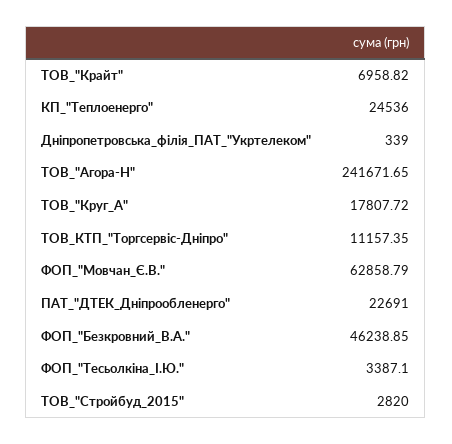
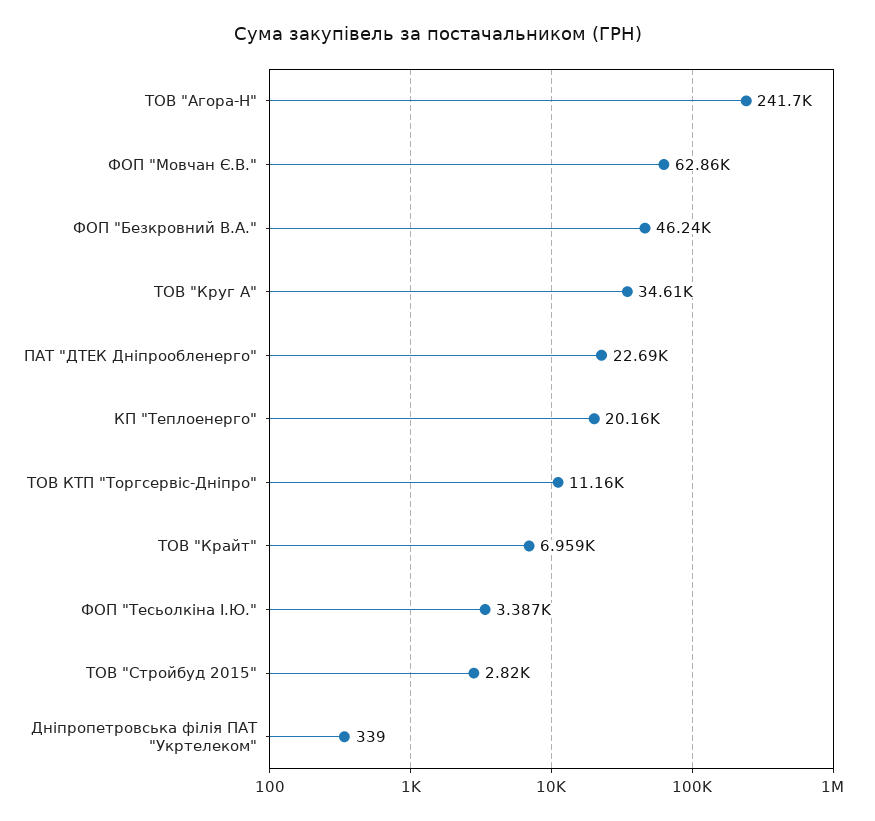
  {
    "ТОВ_\"Крайт\"": 6958.82,
-   "КП_\"Теплоенерго\"": 24536,
+   "КП_\"Теплоенерго\"": 20160,
    "Дніпропетровська_філія_ПАТ_\"Укртелеком\"": 339,
    "ТОВ_\"Агора-Н\"": 241671.65,
-   "ТОВ_\"Круг_А\"": 17807.72,
+   "ТОВ_\"Круг_А\"": 34610,
    "ТОВ_КТП_\"Торгсервіс-Дніпро\"": 11157.35,
    "ФОП_\"Мовчан_Є.В.\"": 62858.79,
    "ПАТ_\"ДТЕК_Дніпрообленерго\"": 22691,
    "ФОП_\"Безкровний_В.А.\"": 46238.85,
    "ФОП_\"Тесьолкіна_І.Ю.\"": 3387.1,
    "ТОВ_\"Стройбуд_2015\"": 2820
  }

